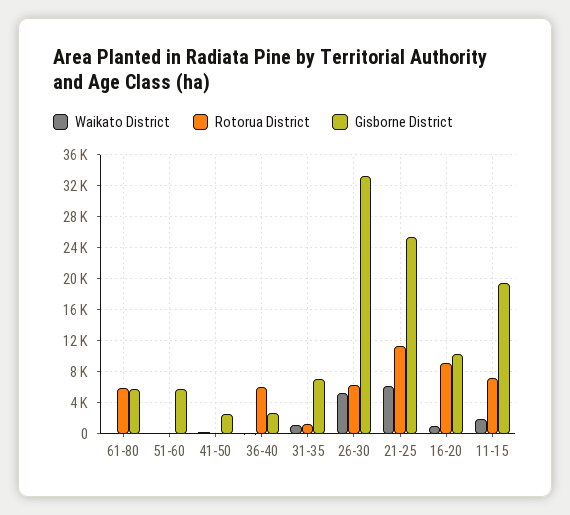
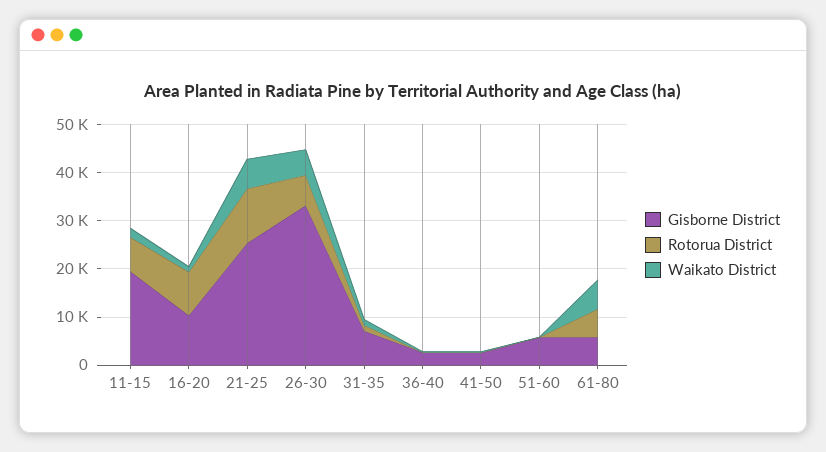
  {
    "Waikato District": {
-     "61-80": 0,
+     "61-80": 6000,
      "51-60": 0,
      "41-50": 0,
      "36-40": 0,
      "31-35": 1000,
      "26-30": 5000,
      "21-25": 6000,
      "16-20": 1000,
      "11-15": 2000
    },
    "Rotorua District": {
      "61-80": 6000,
      "51-60": 0,
      "41-50": 0,
-     "36-40": 6000,
+     "36-40": 0,
      "31-35": 1000,
      "26-30": 6000,
      "21-25": 11000,
      "16-20": 9000,
      "11-15": 7000
    },
    "Gisborne District": {
      "61-80": 6000,
      "51-60": 6000,
      "41-50": 3000,
      "36-40": 3000,
      "31-35": 7000,
      "26-30": 33000,
      "21-25": 25000,
      "16-20": 10000,
      "11-15": 19000
    }
  }

